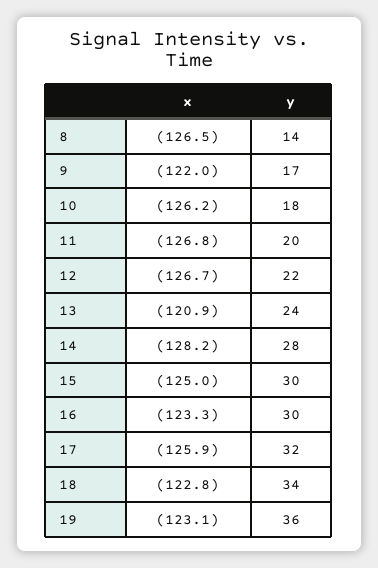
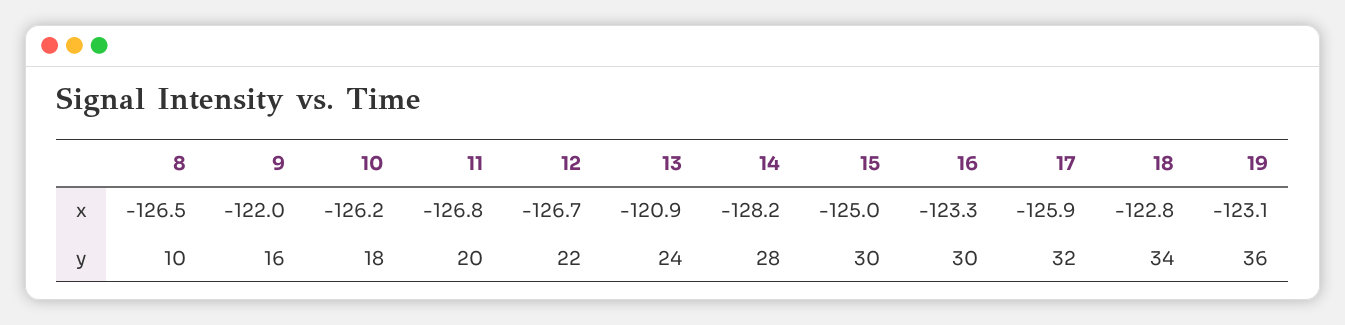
  {
    "x": {
      "8": -126.5,
      "9": -122,
      "10": -126.2,
      "11": -126.8,
      "12": -126.7,
      "13": -120.9,
      "14": -128.2,
      "15": -125,
      "16": -123.3,
      "17": -125.9,
      "18": -122.8,
      "19": -123.1
    },
    "y": {
-     "8": 14,
+     "8": 10,
-     "9": 17,
+     "9": 16,
      "10": 18,
      "11": 20,
      "12": 22,
      "13": 24,
      "14": 28,
      "15": 30,
      "16": 30,
      "17": 32,
      "18": 34,
      "19": 36
    }
  }

